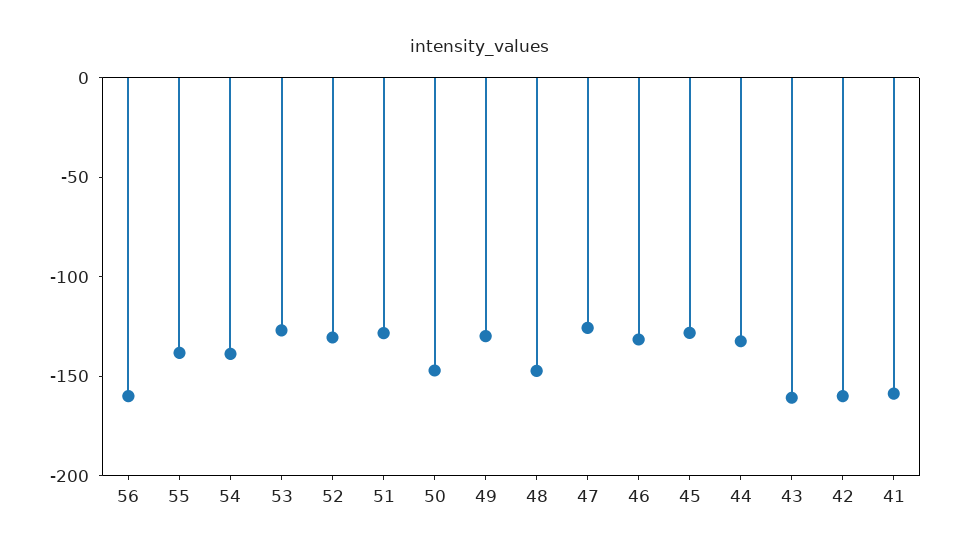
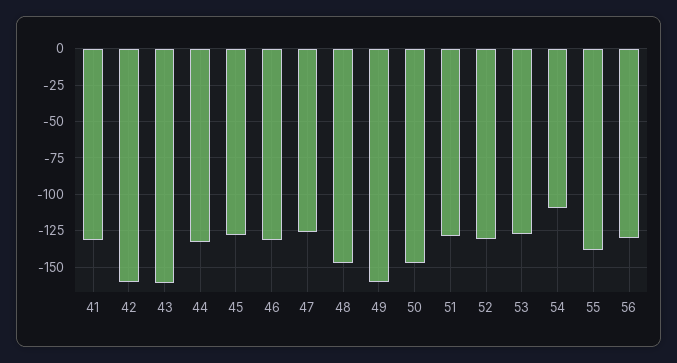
  {
-   "56": -160,
+   "56": -130,
    "55": -140,
-   "54": -140,
+   "54": -110,
    "53": -125,
    "52": -130,
    "51": -130,
    "50": -145,
-   "49": -130,
+   "49": -160,
    "48": -145,
    "47": -125,
    "46": -130,
    "45": -130,
    "44": -130,
    "43": -160,
    "42": -160,
-   "41": -160
+   "41": -130
  }

